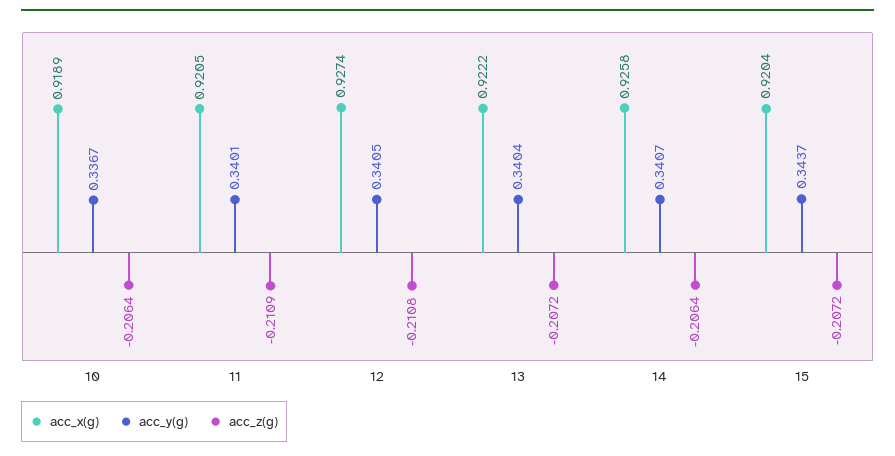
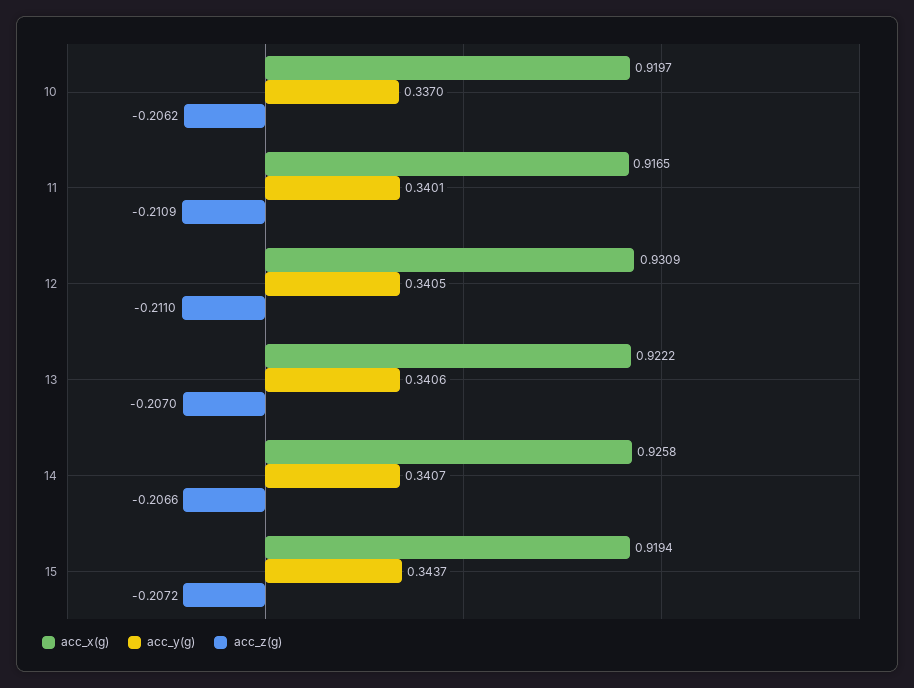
  {
    "acc_x(g)": {
-     "10": 0.9189,
+     "10": 0.9197,
-     "11": 0.9205,
+     "11": 0.9165,
-     "12": 0.9274,
+     "12": 0.9309,
      "13": 0.9222,
      "14": 0.9258,
-     "15": 0.9204
+     "15": 0.9194
    },
    "acc_y(g)": {
-     "10": 0.3367,
+     "10": 0.337,
      "11": 0.3401,
      "12": 0.3405,
-     "13": 0.3404,
+     "13": 0.3406,
      "14": 0.3407,
      "15": 0.3437
    },
    "acc_z(g)": {
-     "10": -0.2064,
+     "10": -0.2062,
      "11": -0.2109,
-     "12": -0.2108,
+     "12": -0.211,
-     "13": -0.2072,
+     "13": -0.207,
-     "14": -0.2064,
+     "14": -0.2066,
      "15": -0.2072
    }
  }

